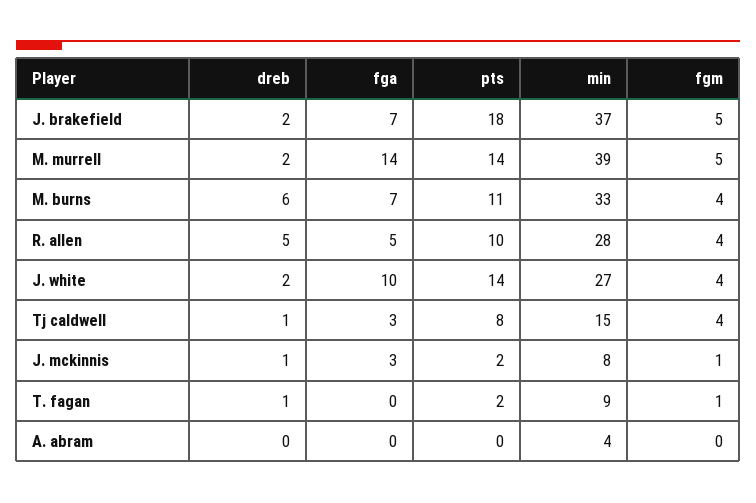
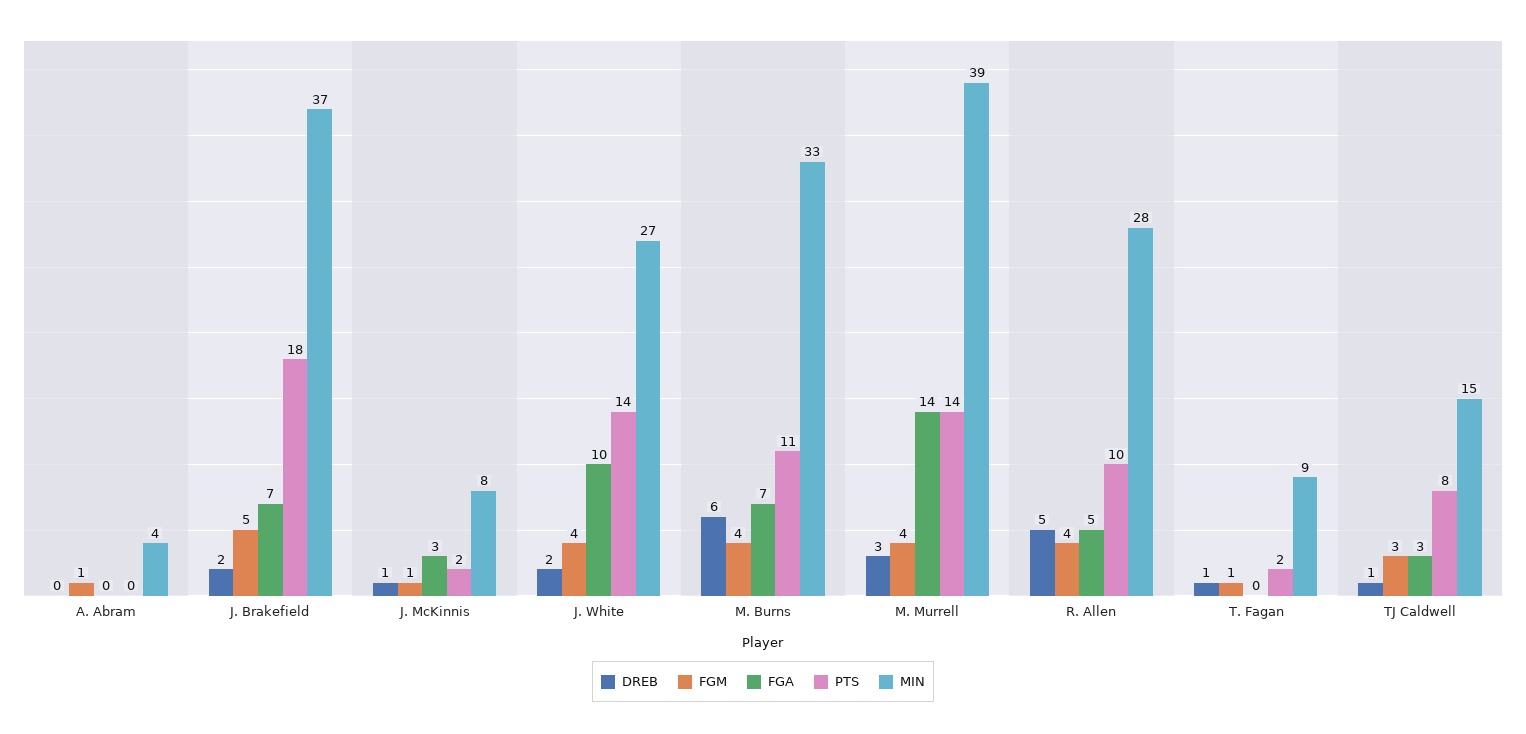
  {
    "dreb": {
      "J. brakefield": 2,
-     "M. murrell": 2,
+     "M. murrell": 3,
      "M. burns": 6,
      "R. allen": 5,
      "J. white": 2,
      "Tj caldwell": 1,
      "J. mckinnis": 1,
      "T. fagan": 1,
      "A. abram": 0
    },
    "fga": {
      "J. brakefield": 7,
      "M. murrell": 14,
      "M. burns": 7,
      "R. allen": 5,
      "J. white": 10,
      "Tj caldwell": 3,
      "J. mckinnis": 3,
      "T. fagan": 0,
      "A. abram": 0
    },
    "pts": {
      "J. brakefield": 18,
      "M. murrell": 14,
      "M. burns": 11,
      "R. allen": 10,
      "J. white": 14,
      "Tj caldwell": 8,
      "J. mckinnis": 2,
      "T. fagan": 2,
      "A. abram": 0
    },
    "min": {
      "J. brakefield": 37,
      "M. murrell": 39,
      "M. burns": 33,
      "R. allen": 28,
      "J. white": 27,
      "Tj caldwell": 15,
      "J. mckinnis": 8,
      "T. fagan": 9,
      "A. abram": 4
    },
    "fgm": {
      "J. brakefield": 5,
-     "M. murrell": 5,
+     "M. murrell": 4,
      "M. burns": 4,
      "R. allen": 4,
      "J. white": 4,
-     "Tj caldwell": 4,
+     "Tj caldwell": 3,
      "J. mckinnis": 1,
      "T. fagan": 1,
-     "A. abram": 0
+     "A. abram": 1
    }
  }

